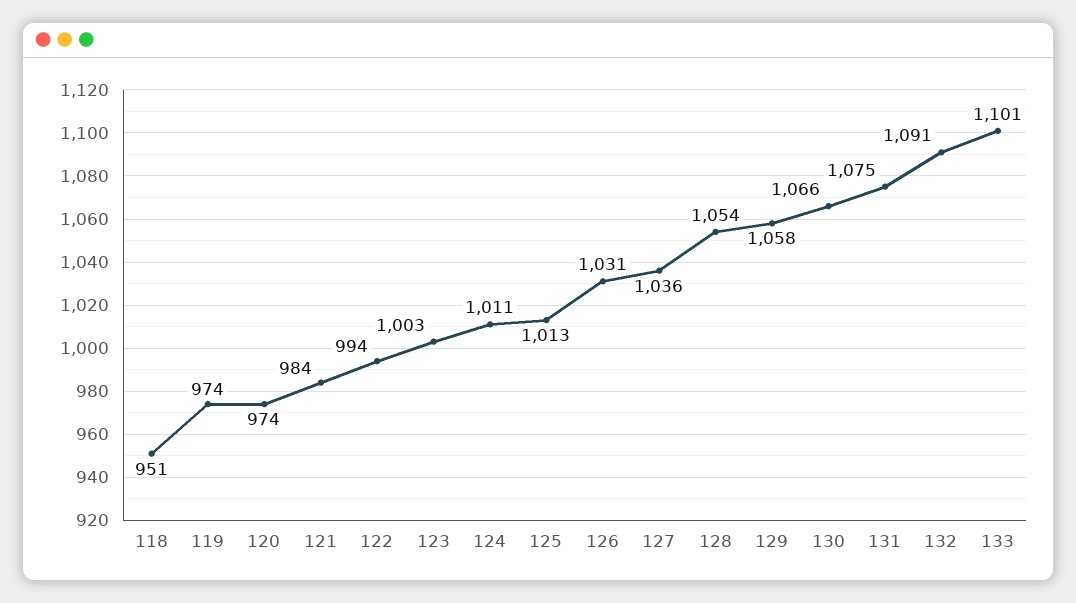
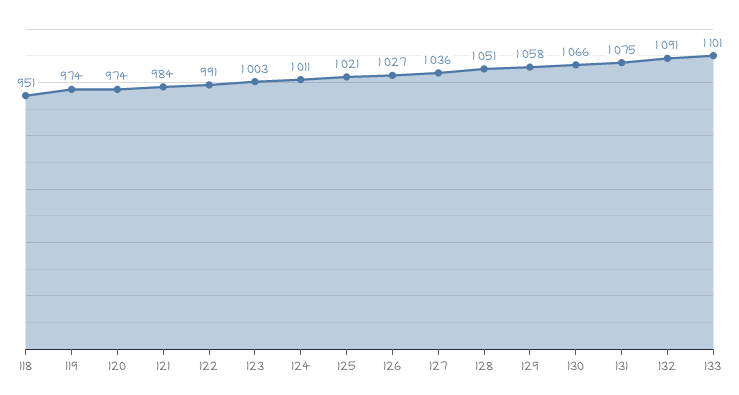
  {
    "118": 951,
    "119": 974,
    "120": 974,
    "121": 984,
-   "122": 994,
+   "122": 991,
    "123": 1003,
    "124": 1011,
-   "125": 1013,
+   "125": 1021,
-   "126": 1031,
+   "126": 1027,
    "127": 1036,
-   "128": 1054,
+   "128": 1051,
    "129": 1058,
    "130": 1066,
    "131": 1075,
    "132": 1091,
    "133": 1101
  }

